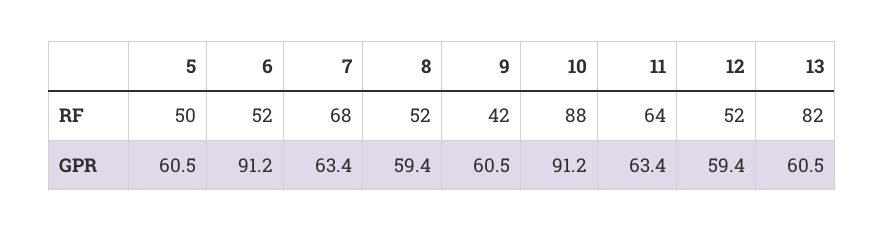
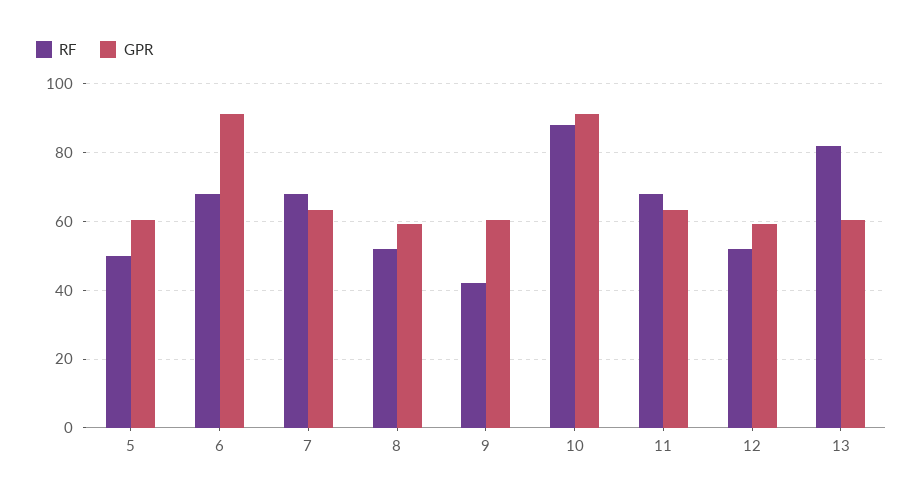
  {
    "RF": {
      "5": 50,
-     "6": 52,
+     "6": 68,
      "7": 68,
      "8": 52,
      "9": 42,
      "10": 88,
-     "11": 64,
+     "11": 68,
      "12": 52,
      "13": 82
    },
    "GPR": {
      "5": 60.5,
      "6": 91.2,
      "7": 63.4,
      "8": 59.4,
      "9": 60.5,
      "10": 91.2,
      "11": 63.4,
      "12": 59.4,
      "13": 60.5
    }
  }

